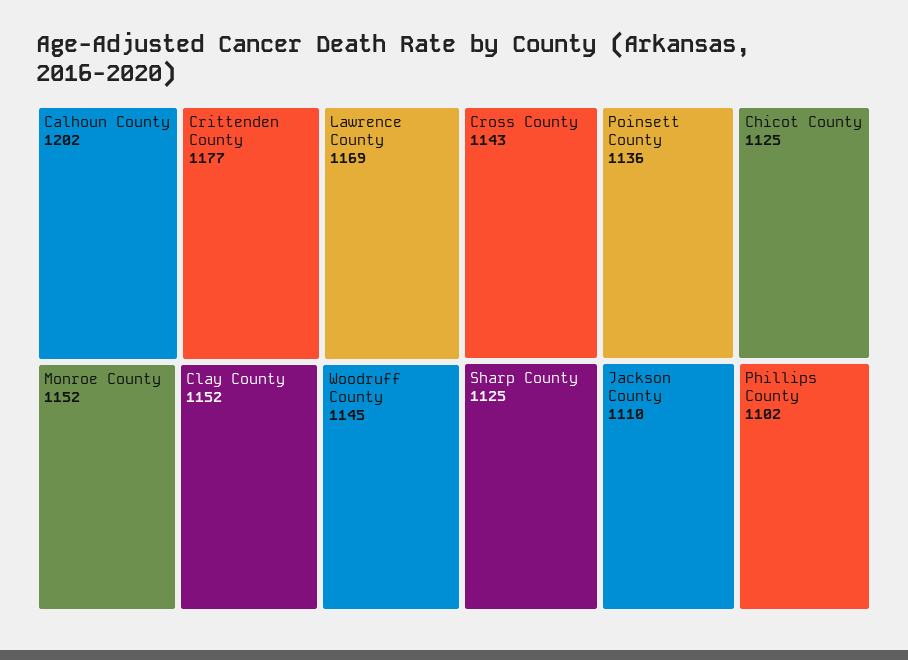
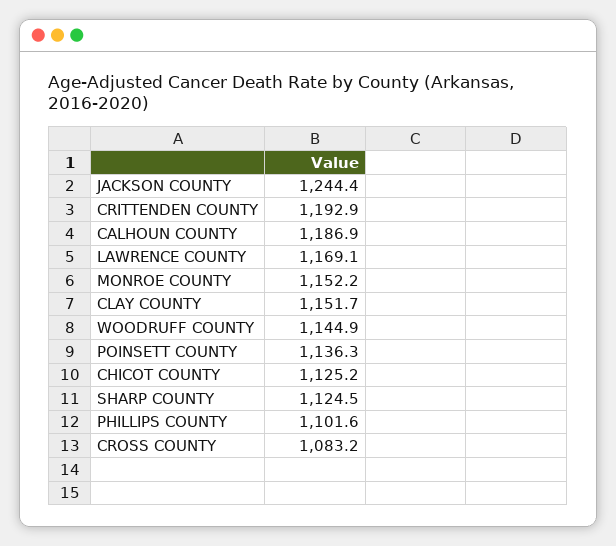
  {
-   "Calhoun County": 1202,
+   "Calhoun County": 1186.9,
-   "Crittenden County": 1177,
+   "Crittenden County": 1192.9,
    "Lawrence County": 1169.1,
    "Monroe County": 1152.2,
    "Clay County": 1151.7,
    "Woodruff County": 1144.9,
-   "Cross County": 1143,
+   "Cross County": 1083.2,
    "Poinsett County": 1136.3,
    "Chicot County": 1125.2,
    "Sharp County": 1124.5,
-   "Jackson County": 1110,
+   "Jackson County": 1244.4,
    "Phillips County": 1101.6
  }

